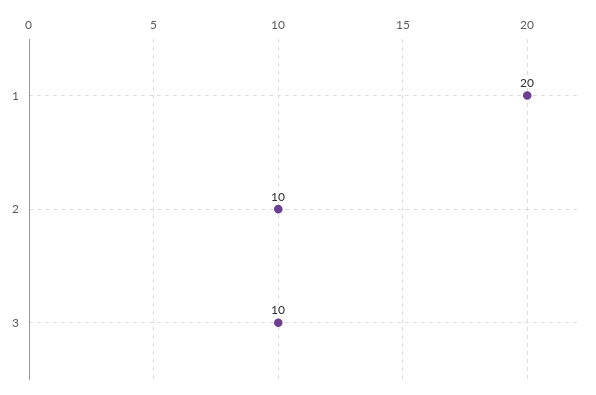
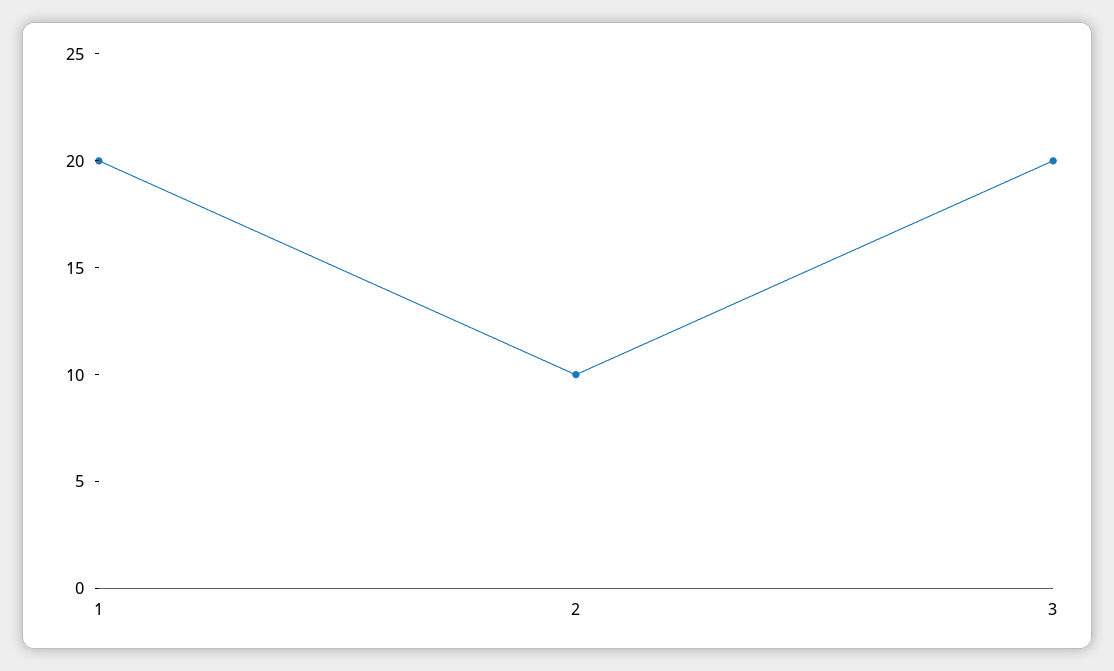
  {
    "1": 20,
    "2": 10,
-   "3": 10
+   "3": 20
  }

